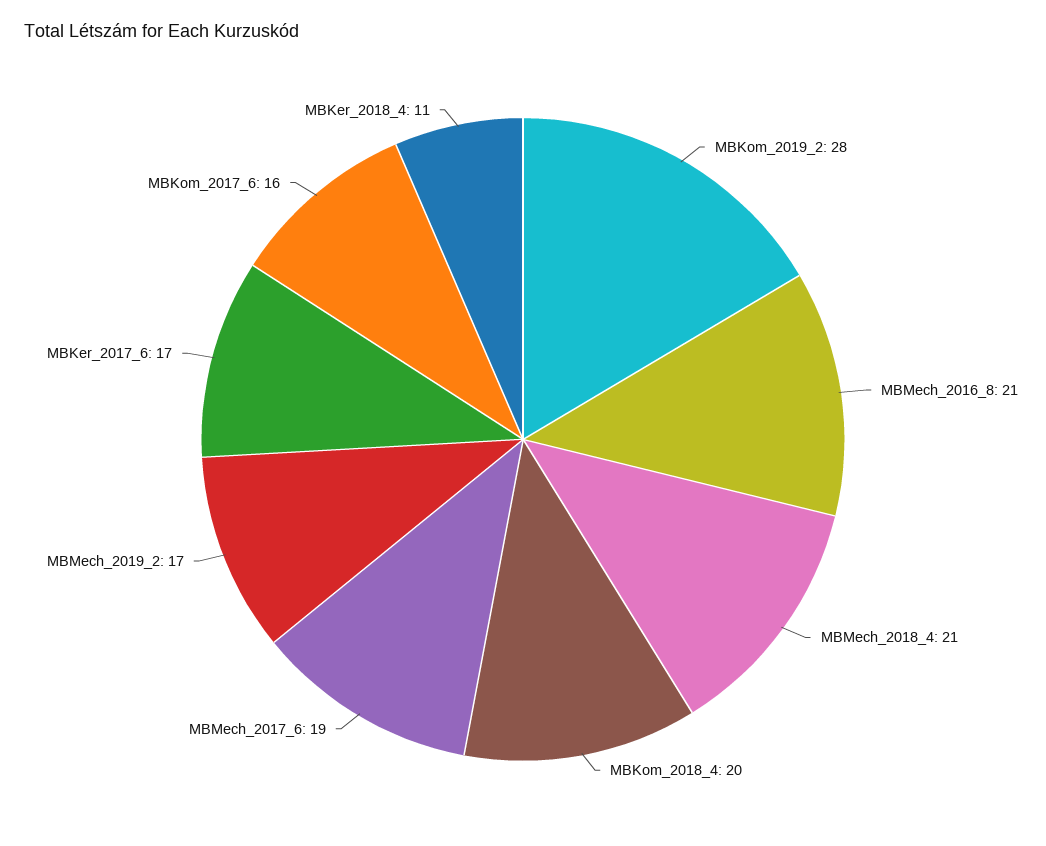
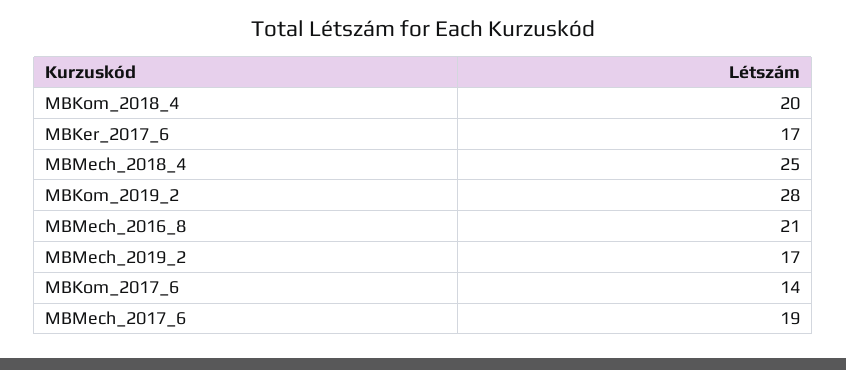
  {
    "MBKom_2019_2": 28,
    "MBMech_2016_8": 21,
-   "MBMech_2018_4": 21,
+   "MBMech_2018_4": 25,
    "MBKom_2018_4": 20,
    "MBMech_2017_6": 19,
    "MBMech_2019_2": 17,
    "MBKer_2017_6": 17,
-   "MBKom_2017_6": 16,
+   "MBKom_2017_6": 14
-   "MBKer_2018_4": 11
  }

